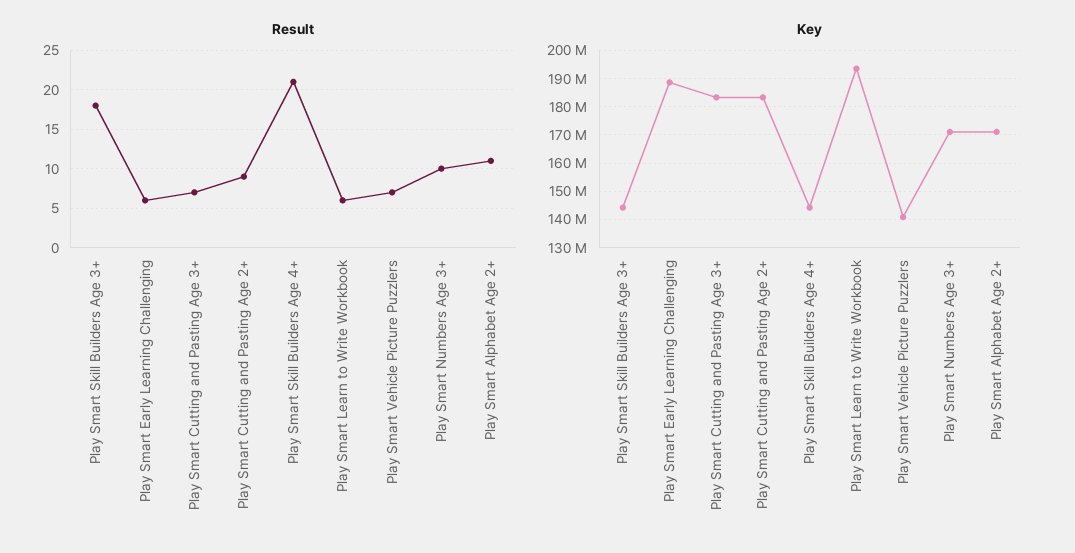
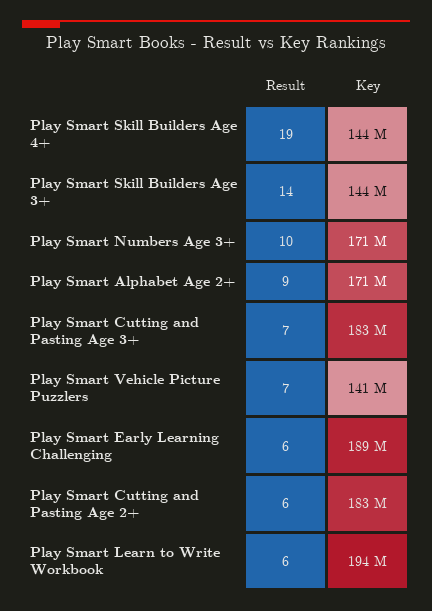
  {
    "Result": {
-     "Play Smart Skill Builders Age 3+": 18,
+     "Play Smart Skill Builders Age 3+": 14,
      "Play Smart Early Learning Challenging": 6,
      "Play Smart Cutting and Pasting Age 3+": 7,
-     "Play Smart Cutting and Pasting Age 2+": 9,
+     "Play Smart Cutting and Pasting Age 2+": 6,
-     "Play Smart Skill Builders Age 4+": 21,
+     "Play Smart Skill Builders Age 4+": 19,
      "Play Smart Learn to Write Workbook": 6,
      "Play Smart Vehicle Picture Puzzlers": 7,
      "Play Smart Numbers Age 3+": 10,
-     "Play Smart Alphabet Age 2+": 11
+     "Play Smart Alphabet Age 2+": 9
    },
    "Key": {
      "Play Smart Skill Builders Age 3+": 144000000,
      "Play Smart Early Learning Challenging": 189000000,
      "Play Smart Cutting and Pasting Age 3+": 183000000,
      "Play Smart Cutting and Pasting Age 2+": 183000000,
      "Play Smart Skill Builders Age 4+": 144000000,
      "Play Smart Learn to Write Workbook": 194000000,
      "Play Smart Vehicle Picture Puzzlers": 141000000,
      "Play Smart Numbers Age 3+": 171000000,
      "Play Smart Alphabet Age 2+": 171000000
    }
  }

